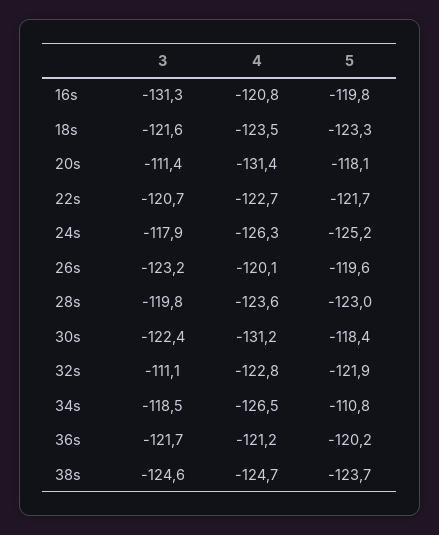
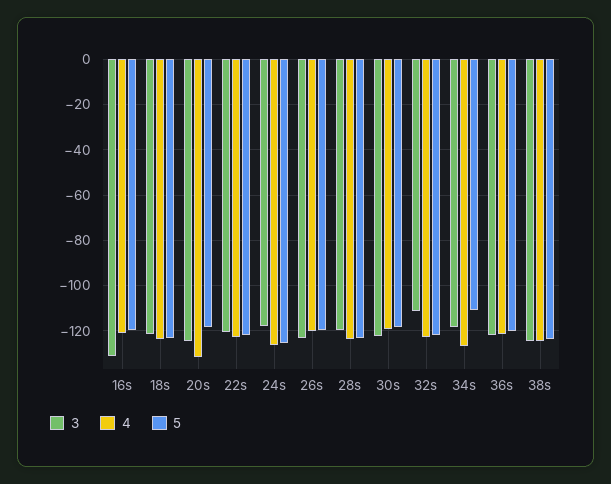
  {
    "3": {
      "16s": -131.3,
      "18s": -121.6,
-     "20s": -111.4,
+     "20s": -125,
      "22s": -120.7,
      "24s": -117.9,
      "26s": -123.2,
      "28s": -119.8,
      "30s": -122.4,
      "32s": -111.1,
      "34s": -118.5,
      "36s": -121.7,
      "38s": -124.6
    },
    "4": {
      "16s": -120.8,
      "18s": -123.5,
      "20s": -131.4,
      "22s": -122.7,
      "24s": -126.3,
      "26s": -120.1,
      "28s": -123.6,
-     "30s": -131.2,
+     "30s": -120,
      "32s": -122.8,
      "34s": -126.5,
      "36s": -121.2,
      "38s": -124.7
    },
    "5": {
      "16s": -119.8,
      "18s": -123.3,
      "20s": -118.1,
      "22s": -121.7,
      "24s": -125.2,
      "26s": -119.6,
      "28s": -123,
      "30s": -118.4,
      "32s": -121.9,
      "34s": -110.8,
      "36s": -120.2,
      "38s": -123.7
    }
  }

